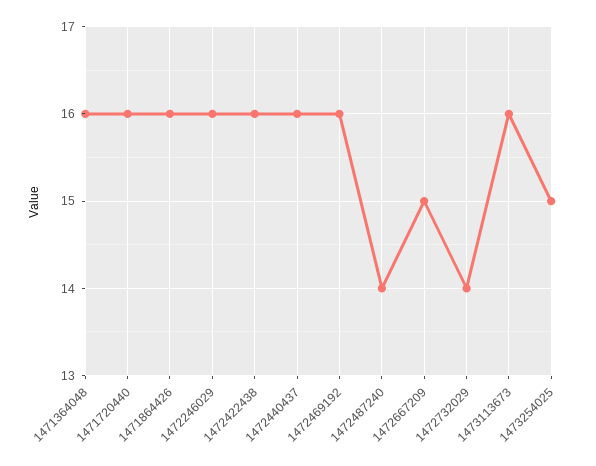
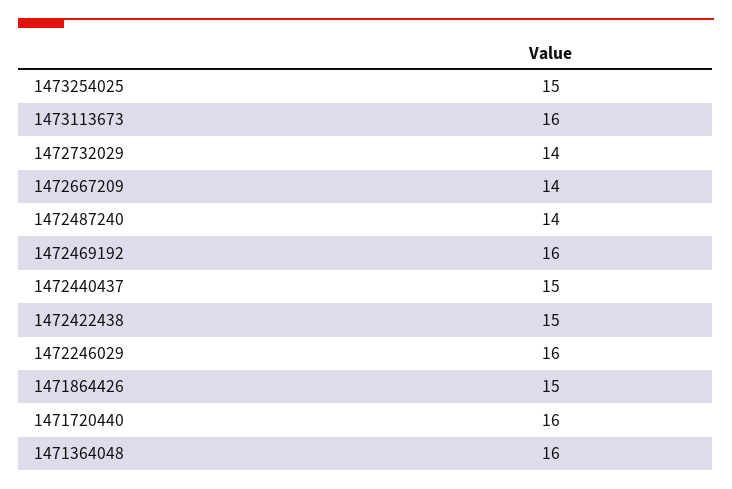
  {
    "1471364048": 16,
    "1471720440": 16,
-   "1471864426": 16,
+   "1471864426": 15,
    "1472246029": 16,
-   "1472422438": 16,
+   "1472422438": 15,
-   "1472440437": 16,
+   "1472440437": 15,
    "1472469192": 16,
    "1472487240": 14,
-   "1472667209": 15,
+   "1472667209": 14,
    "1472732029": 14,
    "1473113673": 16,
    "1473254025": 15
  }

